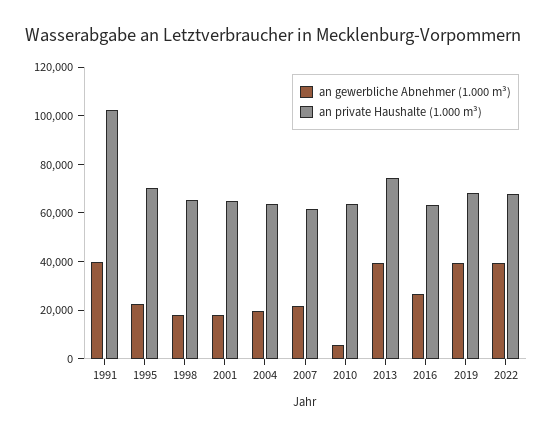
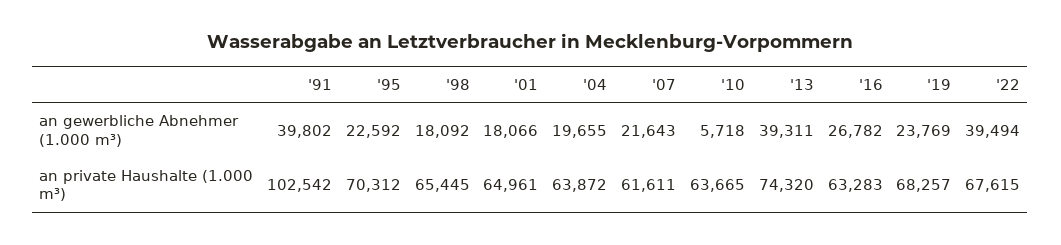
  {
    "an gewerbliche Abnehmer (1.000 m³)": {
      "1991": 39802,
      "1995": 22592,
      "1998": 18092,
      "2001": 18066,
      "2004": 19655,
      "2007": 21643,
      "2010": 5718,
      "2013": 39311,
      "2016": 26782,
-     "2019": 40000,
+     "2019": 23769,
      "2022": 39494
    },
    "an private Haushalte (1.000 m³)": {
      "1991": 102542,
      "1995": 70312,
      "1998": 65445,
      "2001": 64961,
      "2004": 63872,
      "2007": 61611,
      "2010": 63665,
      "2013": 74320,
      "2016": 63283,
      "2019": 68257,
      "2022": 67615
    }
  }

